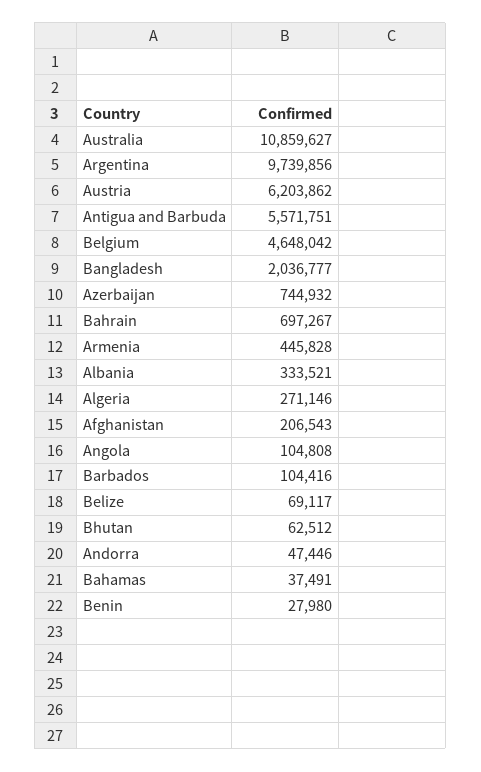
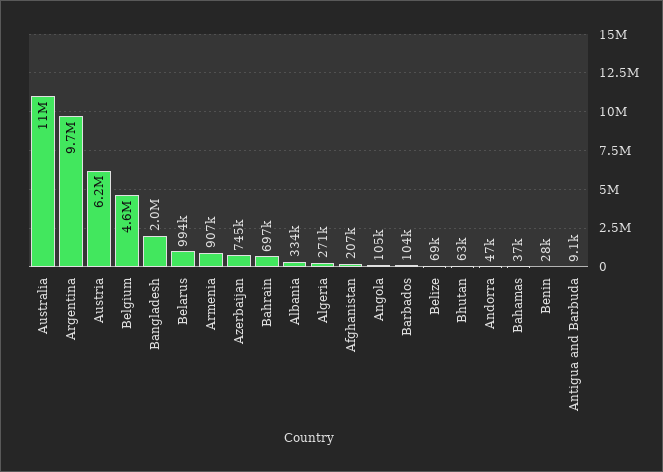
  {
    "Australia": 10859627,
    "Argentina": 9739856,
    "Austria": 6203862,
-   "Antigua and Barbuda": 5571751,
+   "Antigua and Barbuda": 9100,
    "Belgium": 4648042,
    "Bangladesh": 2036777,
    "Azerbaijan": 744932,
    "Bahrain": 697267,
-   "Armenia": 445828,
+   "Armenia": 907000,
    "Albania": 333521,
    "Algeria": 271146,
    "Afghanistan": 206543,
    "Angola": 104808,
    "Barbados": 104416,
    "Belize": 69117,
    "Bhutan": 62512,
    "Andorra": 47446,
    "Bahamas": 37491,
-   "Benin": 27980
+   "Benin": 27980,
+   "Belarus": 994000
  }

